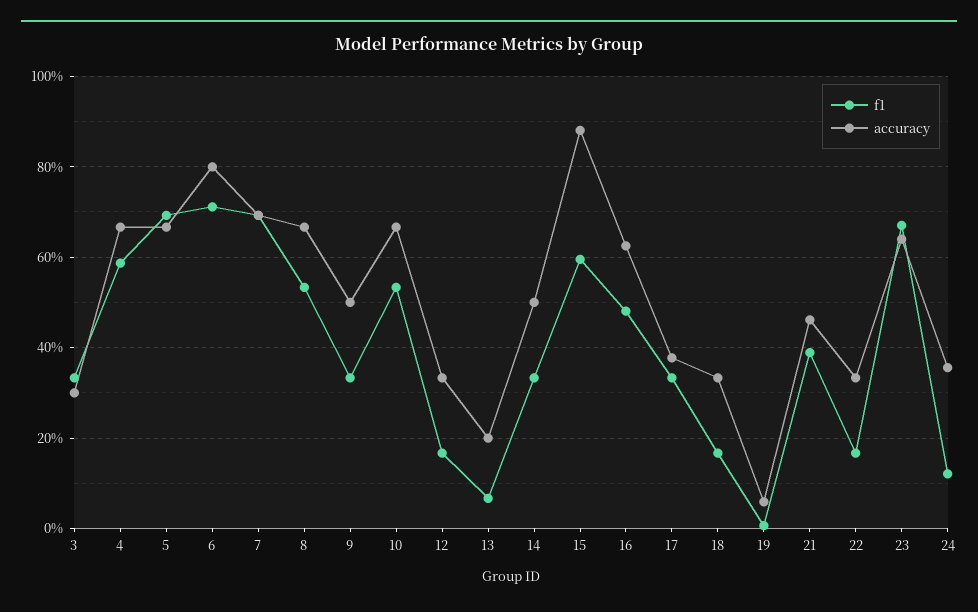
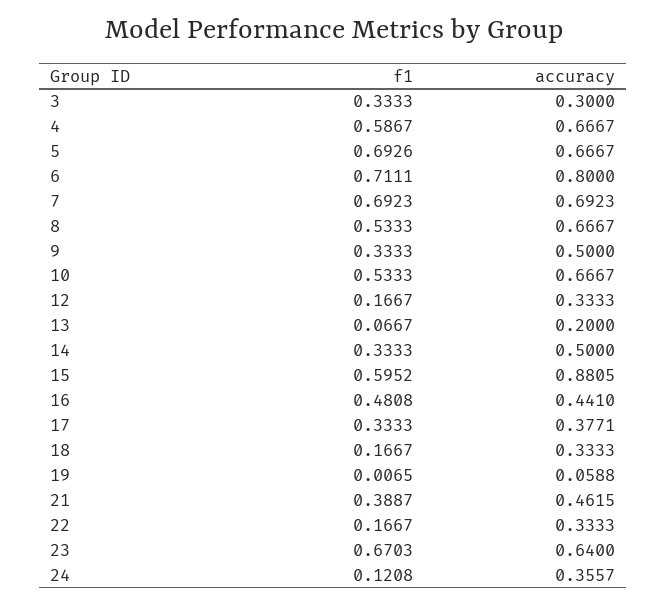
  {
    "f1": {
      "3": 0.3333,
      "4": 0.5867,
      "5": 0.6926,
      "6": 0.7111,
      "7": 0.6923,
      "8": 0.5333,
      "9": 0.3333,
      "10": 0.5333,
      "12": 0.1667,
      "13": 0.0667,
      "14": 0.3333,
      "15": 0.5952,
      "16": 0.4808,
      "17": 0.3333,
      "18": 0.1667,
      "19": 0.0065,
      "21": 0.3887,
      "22": 0.1667,
      "23": 0.6703,
      "24": 0.1208
    },
    "accuracy": {
      "3": 0.3,
      "4": 0.6667,
      "5": 0.6667,
      "6": 0.8,
      "7": 0.6923,
      "8": 0.6667,
      "9": 0.5,
      "10": 0.6667,
      "12": 0.3333,
      "13": 0.2,
      "14": 0.5,
      "15": 0.8805,
-     "16": 0.62,
+     "16": 0.441,
      "17": 0.3771,
      "18": 0.3333,
      "19": 0.0588,
      "21": 0.4615,
      "22": 0.3333,
      "23": 0.64,
      "24": 0.3557
    }
  }

